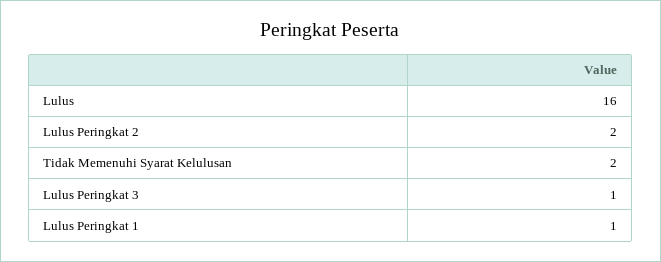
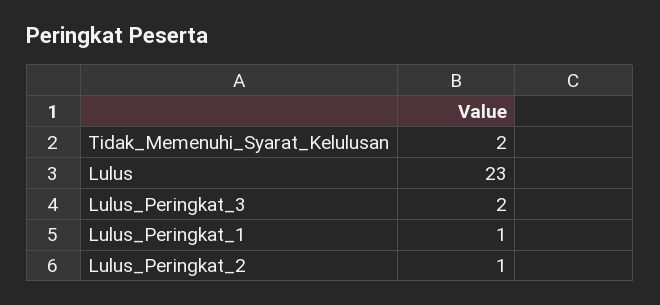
  {
-   "Lulus": 16,
+   "Lulus": 23,
-   "Lulus Peringkat 2": 2,
+   "Lulus Peringkat 2": 1,
    "Tidak Memenuhi Syarat Kelulusan": 2,
-   "Lulus Peringkat 3": 1,
+   "Lulus Peringkat 3": 2,
    "Lulus Peringkat 1": 1
  }

